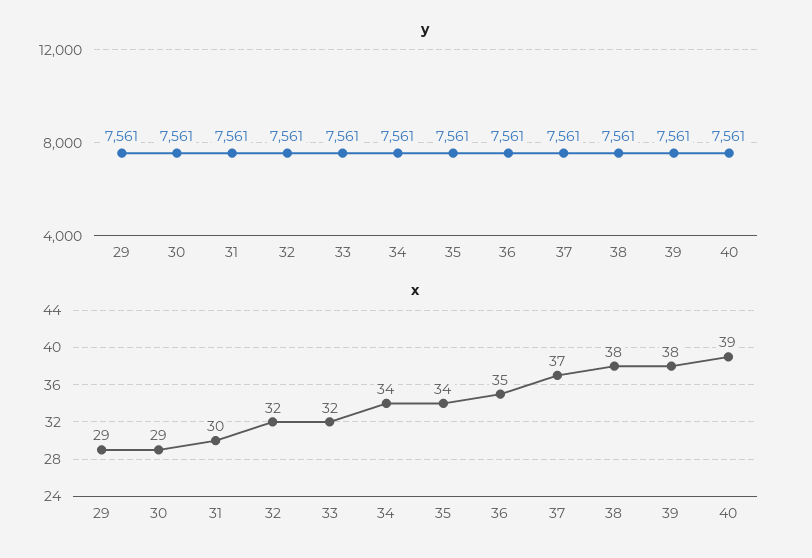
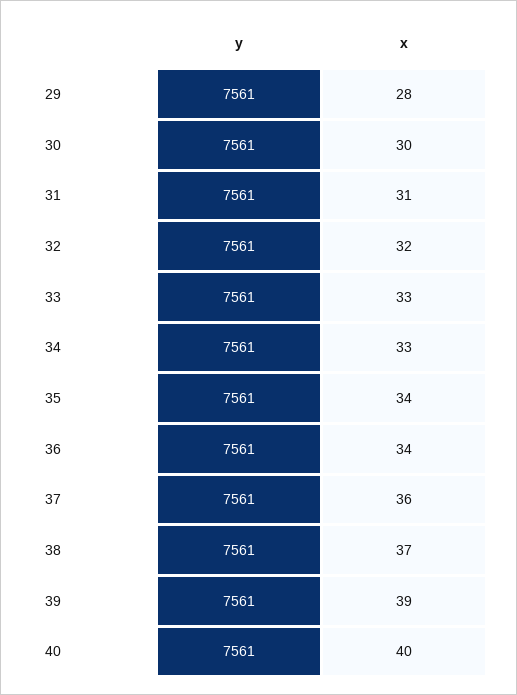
  {
    "y": {
      "29": 7561,
      "30": 7561,
      "31": 7561,
      "32": 7561,
      "33": 7561,
      "34": 7561,
      "35": 7561,
      "36": 7561,
      "37": 7561,
      "38": 7561,
      "39": 7561,
      "40": 7561
    },
    "x": {
-     "29": 29,
+     "29": 28,
-     "30": 29,
+     "30": 30,
-     "31": 30,
+     "31": 31,
      "32": 32,
-     "33": 32,
+     "33": 33,
-     "34": 34,
+     "34": 33,
      "35": 34,
-     "36": 35,
+     "36": 34,
-     "37": 37,
+     "37": 36,
-     "38": 38,
+     "38": 37,
-     "39": 38,
+     "39": 39,
-     "40": 39
+     "40": 40
    }
  }

